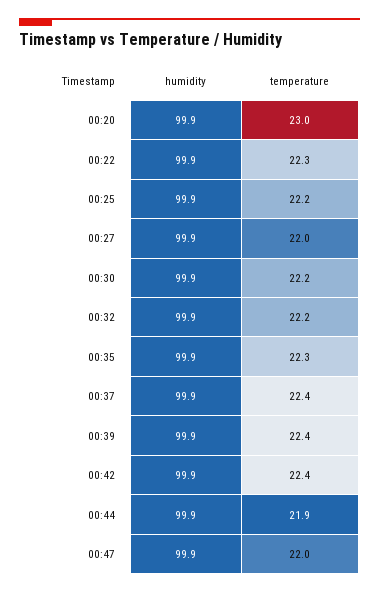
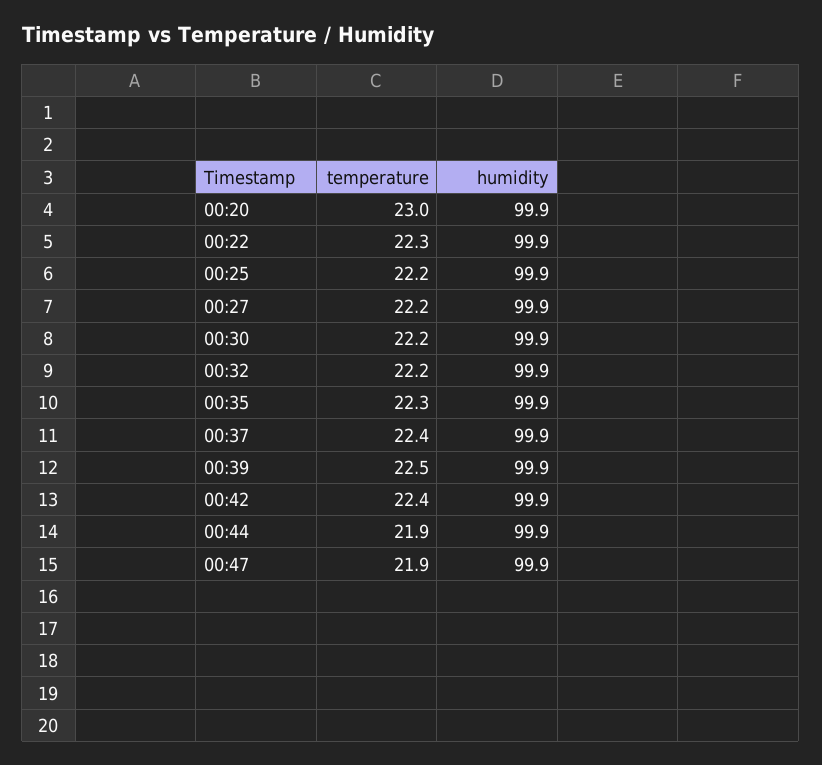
  {
    "humidity": {
      "00:20": 99.9,
      "00:22": 99.9,
      "00:25": 99.9,
      "00:27": 99.9,
      "00:30": 99.9,
      "00:32": 99.9,
      "00:35": 99.9,
      "00:37": 99.9,
      "00:39": 99.9,
      "00:42": 99.9,
      "00:44": 99.9,
      "00:47": 99.9
    },
    "temperature": {
      "00:20": 23,
      "00:22": 22.3,
      "00:25": 22.2,
-     "00:27": 22,
+     "00:27": 22.2,
      "00:30": 22.2,
      "00:32": 22.2,
      "00:35": 22.3,
      "00:37": 22.4,
-     "00:39": 22.4,
+     "00:39": 22.5,
      "00:42": 22.4,
      "00:44": 21.9,
-     "00:47": 22
+     "00:47": 21.9
    }
  }

